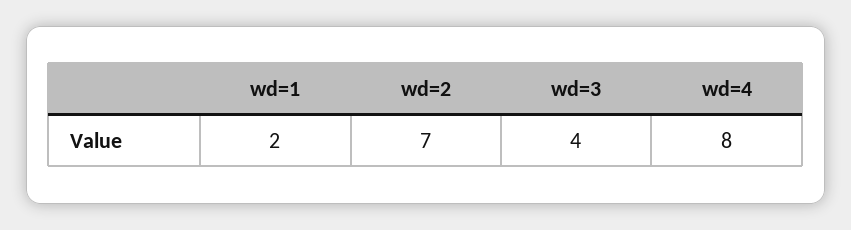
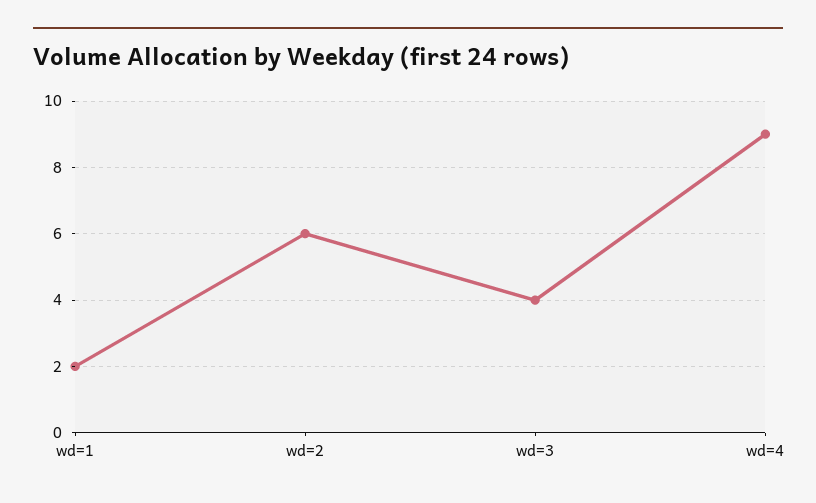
  {
    "wd=1": 2,
-   "wd=2": 7,
+   "wd=2": 6,
    "wd=3": 4,
-   "wd=4": 8
+   "wd=4": 9
  }

